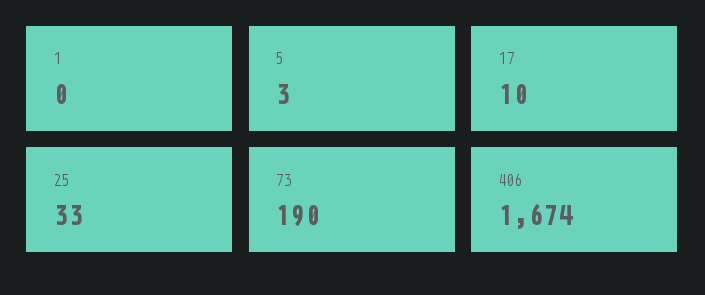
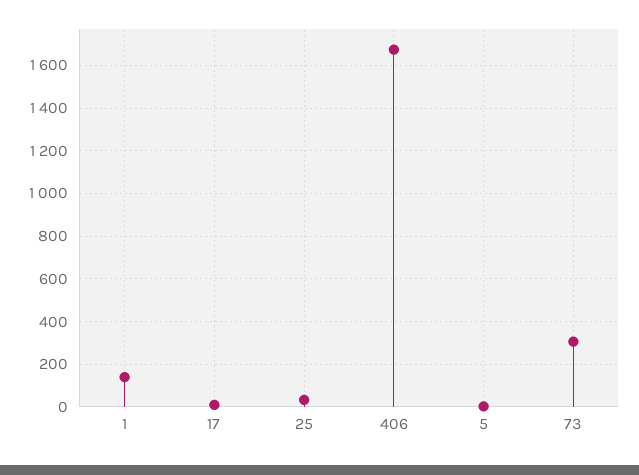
  {
-   "1": 0,
+   "1": 150,
    "5": 3,
    "17": 10,
    "25": 33,
-   "73": 190,
+   "73": 300,
    "406": 1674
  }

